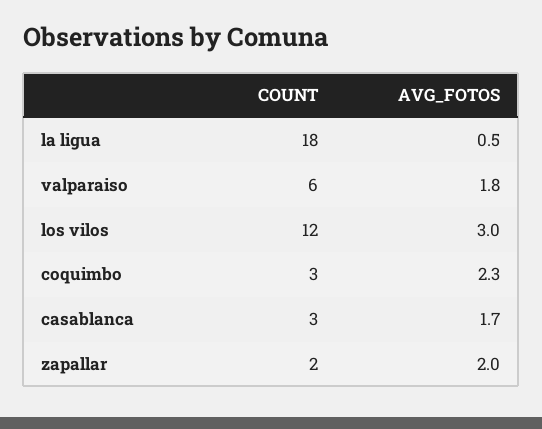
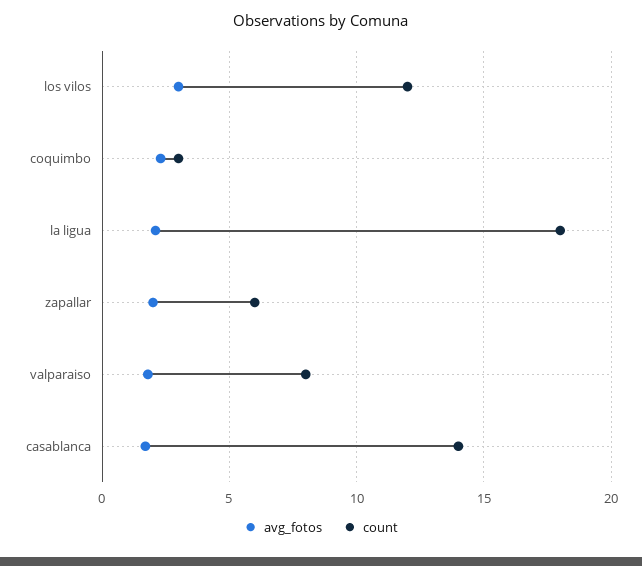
  {
    "COUNT": {
      "la ligua": 18,
-     "valparaiso": 6,
+     "valparaiso": 8,
      "los vilos": 12,
      "coquimbo": 3,
-     "casablanca": 3,
+     "casablanca": 14,
-     "zapallar": 2
+     "zapallar": 6
    },
    "AVG_FOTOS": {
-     "la ligua": 0.5,
+     "la ligua": 2,
      "valparaiso": 1.8,
      "los vilos": 3,
      "coquimbo": 2.3,
      "casablanca": 1.7,
      "zapallar": 2
    }
  }

